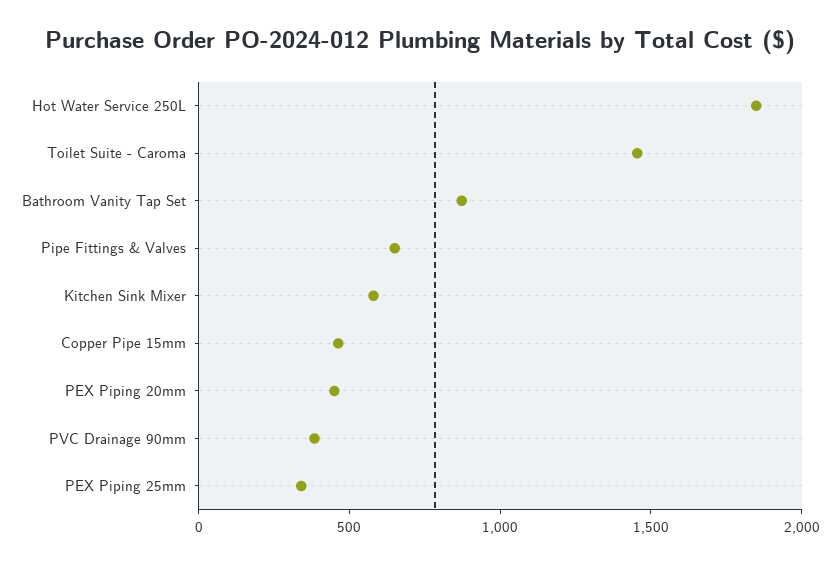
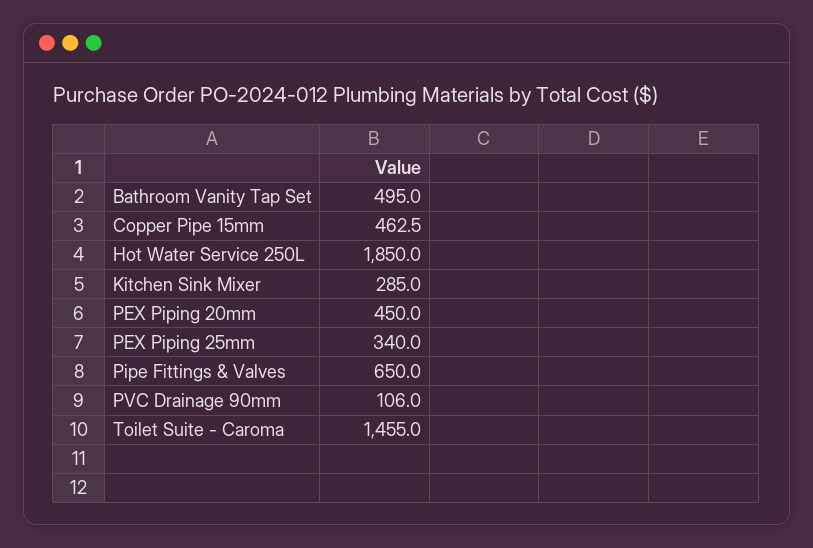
  {
    "Hot Water Service 250L": 1850,
    "Toilet Suite - Caroma": 1455,
-   "Bathroom Vanity Tap Set": 900,
+   "Bathroom Vanity Tap Set": 495,
    "Pipe Fittings & Valves": 650,
-   "Kitchen Sink Mixer": 600,
+   "Kitchen Sink Mixer": 285,
    "Copper Pipe 15mm": 462.5,
    "PEX Piping 20mm": 450,
-   "PVC Drainage 90mm": 400,
+   "PVC Drainage 90mm": 106,
    "PEX Piping 25mm": 340
  }

